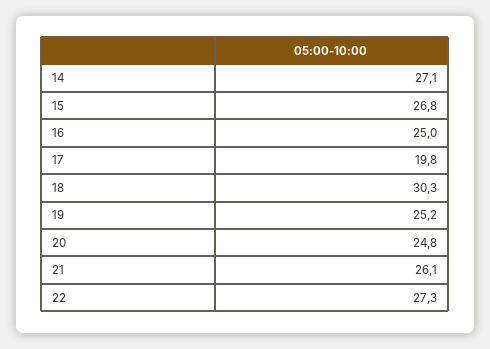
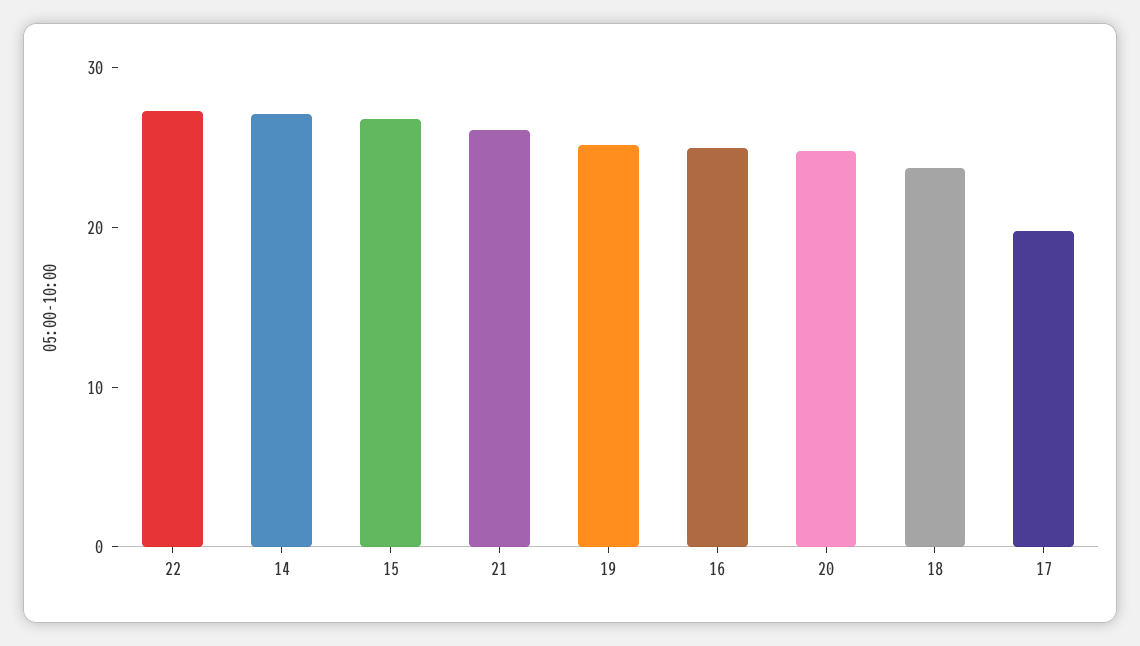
  {
    "14": 27.1,
    "15": 26.8,
    "16": 25,
    "17": 19.8,
-   "18": 30.3,
+   "18": 24,
    "19": 25.2,
    "20": 24.8,
    "21": 26.1,
    "22": 27.3
  }

